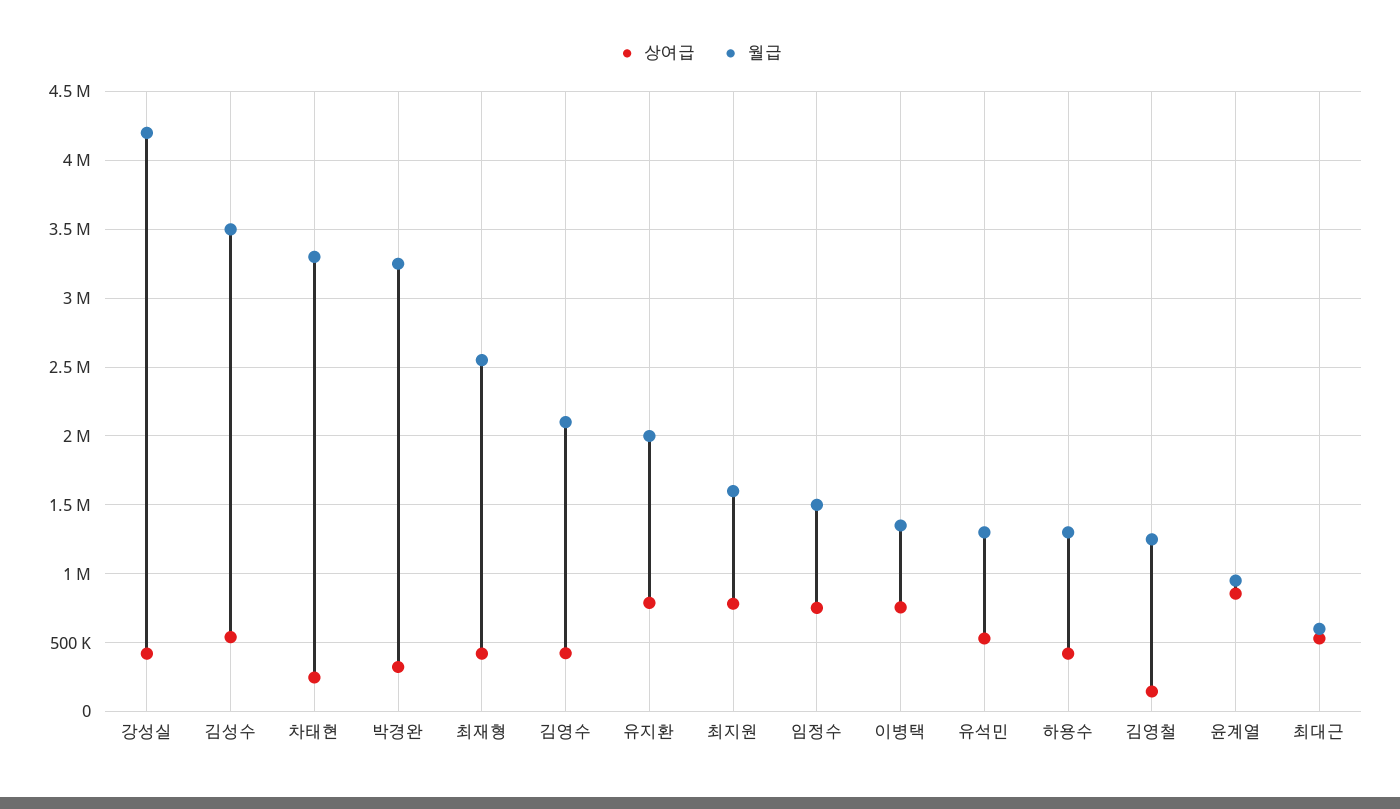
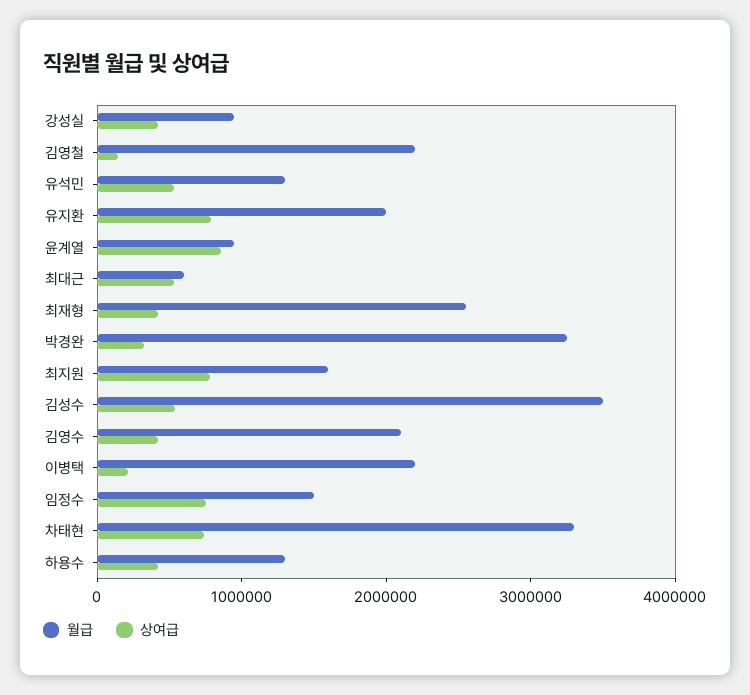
  {
    "상여급": {
      "강성실": 400000,
      "김성수": 550000,
-     "차태현": 250000,
+     "차태현": 800000,
      "박경완": 300000,
      "최재형": 400000,
      "김영수": 400000,
      "유지환": 800000,
      "최지원": 800000,
      "임정수": 750000,
-     "이병택": 750000,
+     "이병택": 200000,
      "유석민": 550000,
      "하용수": 400000,
      "김영철": 150000,
      "윤계열": 850000,
      "최대근": 550000
    },
    "월급": {
-     "강성실": 4200000,
+     "강성실": 1000000,
      "김성수": 3500000,
      "차태현": 3300000,
      "박경완": 3250000,
      "최재형": 2550000,
      "김영수": 2100000,
      "유지환": 2000000,
      "최지원": 1600000,
      "임정수": 1500000,
-     "이병택": 1350000,
+     "이병택": 2200000,
      "유석민": 1300000,
      "하용수": 1300000,
-     "김영철": 1250000,
+     "김영철": 2200000,
      "윤계열": 950000,
      "최대근": 600000
    }
  }

